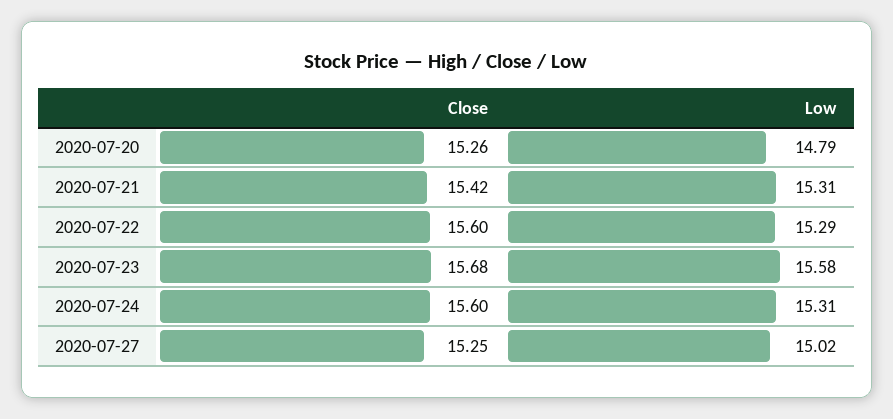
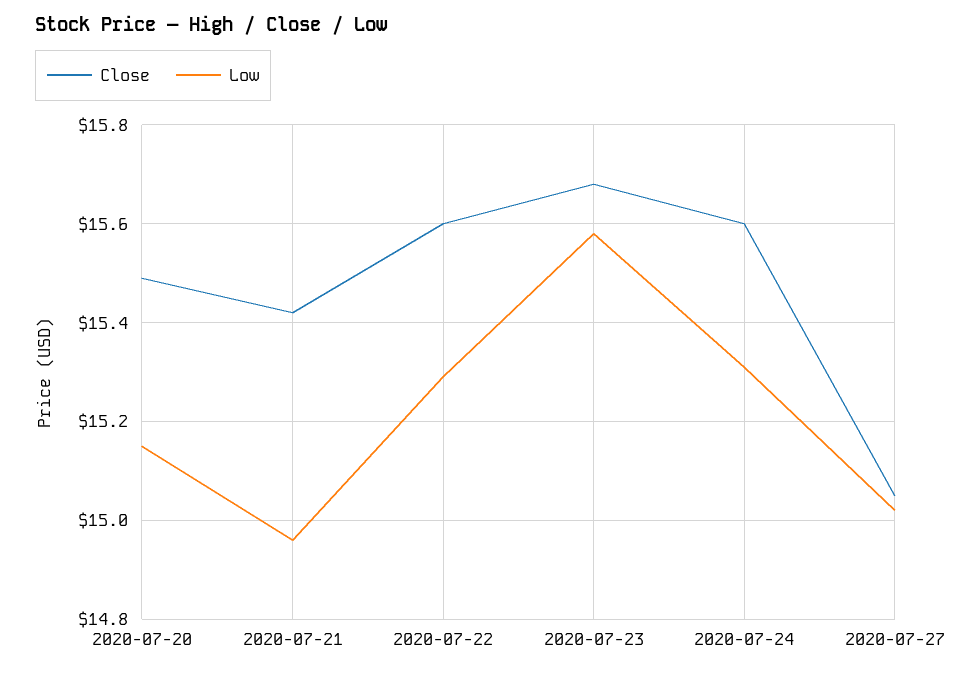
  {
    "Close": {
-     "2020-07-20": 15.26,
+     "2020-07-20": 15.5,
      "2020-07-21": 15.42,
      "2020-07-22": 15.6,
      "2020-07-23": 15.68,
      "2020-07-24": 15.6,
-     "2020-07-27": 15.25
+     "2020-07-27": 15.05
    },
    "Low": {
-     "2020-07-20": 14.79,
+     "2020-07-20": 15.15,
-     "2020-07-21": 15.31,
+     "2020-07-21": 14.95,
      "2020-07-22": 15.29,
      "2020-07-23": 15.58,
      "2020-07-24": 15.31,
      "2020-07-27": 15.02
    }
  }

